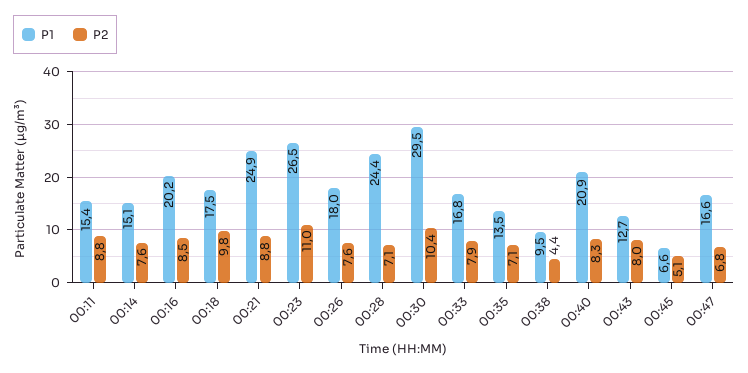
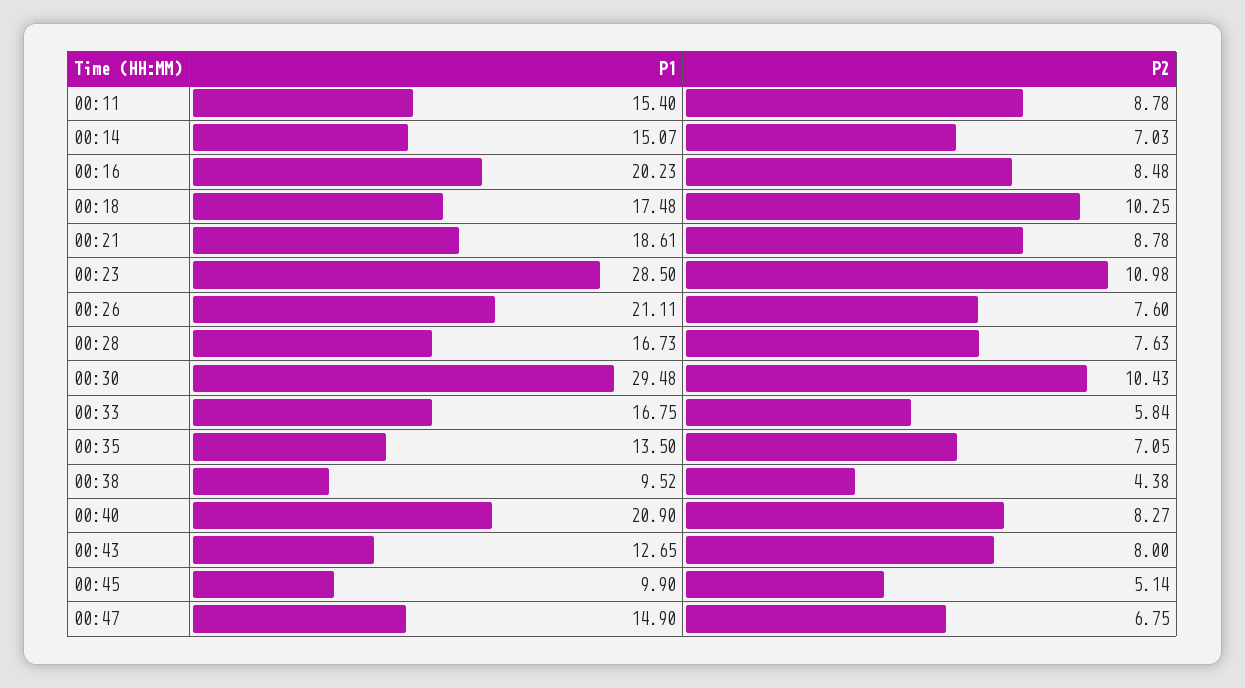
  {
    "P1": {
      "00:11": 15.4,
      "00:14": 15.07,
      "00:16": 20.23,
      "00:18": 17.48,
-     "00:21": 24.9,
+     "00:21": 18.61,
-     "00:23": 26.5,
+     "00:23": 28.5,
-     "00:26": 18,
+     "00:26": 21.11,
-     "00:28": 24.4,
+     "00:28": 16.73,
      "00:30": 29.48,
      "00:33": 16.75,
      "00:35": 13.5,
      "00:38": 9.52,
      "00:40": 20.9,
      "00:43": 12.65,
-     "00:45": 6.6,
+     "00:45": 9.9,
-     "00:47": 16.6
+     "00:47": 14.9
    },
    "P2": {
      "00:11": 8.78,
-     "00:14": 7.6,
+     "00:14": 7.03,
      "00:16": 8.48,
-     "00:18": 9.8,
+     "00:18": 10.25,
      "00:21": 8.78,
      "00:23": 10.98,
      "00:26": 7.6,
-     "00:28": 7.1,
+     "00:28": 7.63,
      "00:30": 10.43,
-     "00:33": 7.9,
+     "00:33": 5.84,
      "00:35": 7.05,
      "00:38": 4.38,
      "00:40": 8.27,
      "00:43": 8,
      "00:45": 5.14,
      "00:47": 6.75
    }
  }

